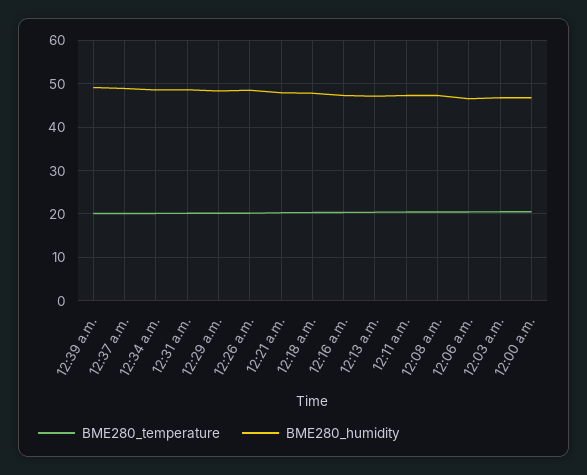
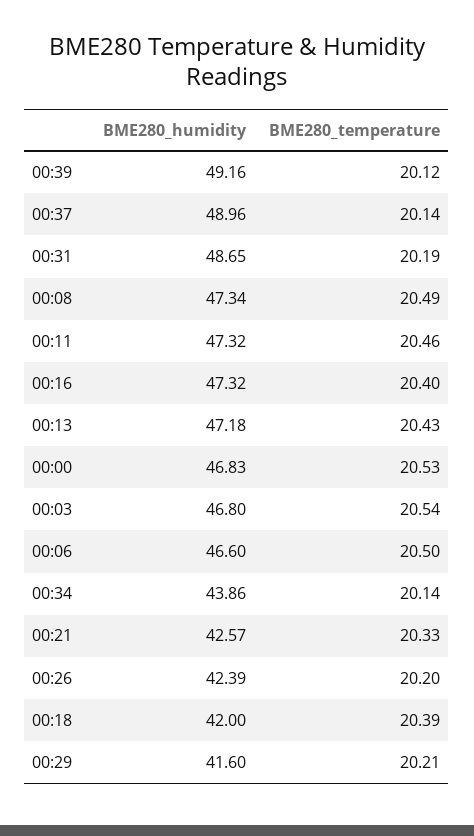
  {
    "BME280_temperature": {
      "12:39 a.m.": 20.12,
      "12:37 a.m.": 20.14,
      "12:34 a.m.": 20.14,
      "12:31 a.m.": 20.19,
      "12:29 a.m.": 20.21,
      "12:26 a.m.": 20.2,
      "12:21 a.m.": 20.33,
      "12:18 a.m.": 20.39,
      "12:16 a.m.": 20.4,
      "12:13 a.m.": 20.43,
      "12:11 a.m.": 20.46,
      "12:08 a.m.": 20.49,
      "12:06 a.m.": 20.5,
      "12:03 a.m.": 20.54,
      "12:00 a.m.": 20.53
    },
    "BME280_humidity": {
      "12:39 a.m.": 49.16,
      "12:37 a.m.": 48.96,
-     "12:34 a.m.": 48,
+     "12:34 a.m.": 43.86,
      "12:31 a.m.": 48.65,
-     "12:29 a.m.": 48,
+     "12:29 a.m.": 41.6,
-     "12:26 a.m.": 48,
+     "12:26 a.m.": 42.39,
-     "12:21 a.m.": 48,
+     "12:21 a.m.": 42.57,
-     "12:18 a.m.": 48,
+     "12:18 a.m.": 42,
      "12:16 a.m.": 47.32,
      "12:13 a.m.": 47.18,
      "12:11 a.m.": 47.32,
      "12:08 a.m.": 47.34,
      "12:06 a.m.": 46.6,
      "12:03 a.m.": 46.8,
      "12:00 a.m.": 46.83
    }
  }

